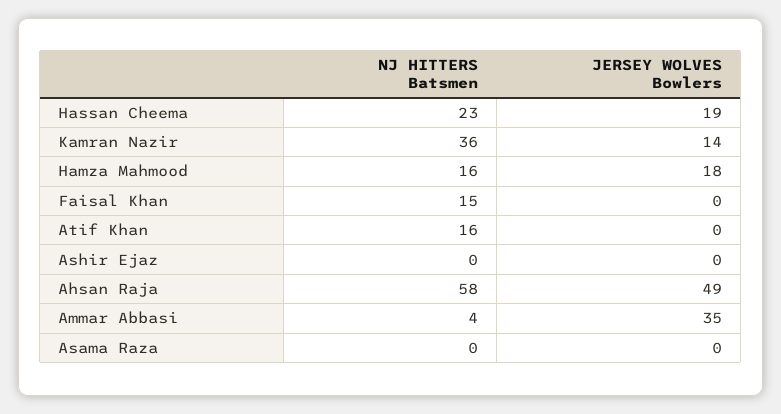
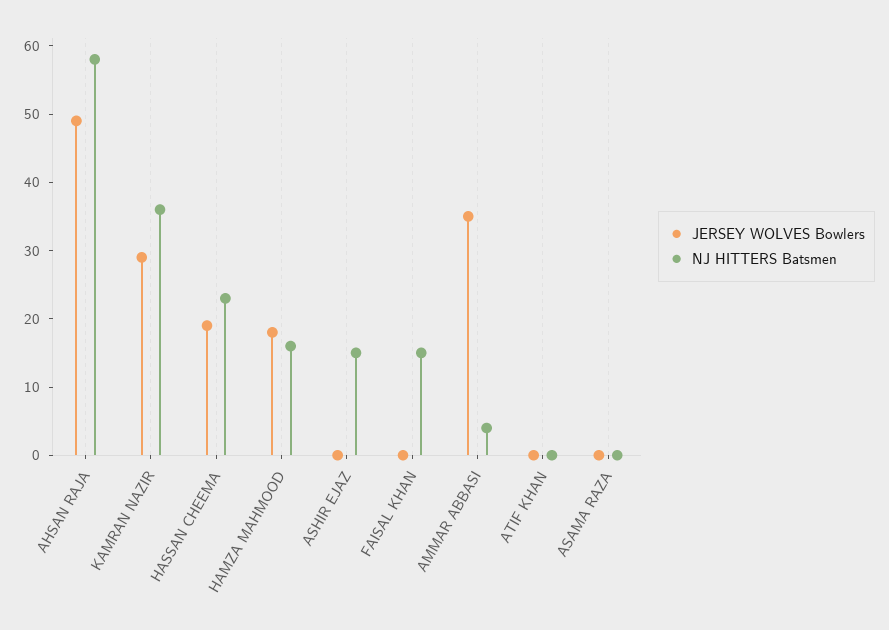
  {
    "NJ HITTERS Batsmen": {
      "Hassan Cheema": 23,
      "Kamran Nazir": 36,
      "Hamza Mahmood": 16,
      "Faisal Khan": 15,
-     "Atif Khan": 16,
+     "Atif Khan": 0,
-     "Ashir Ejaz": 0,
+     "Ashir Ejaz": 15,
      "Ahsan Raja": 58,
      "Ammar Abbasi": 4,
      "Asama Raza": 0
    },
    "JERSEY WOLVES Bowlers": {
      "Hassan Cheema": 19,
-     "Kamran Nazir": 14,
+     "Kamran Nazir": 30,
      "Hamza Mahmood": 18,
      "Faisal Khan": 0,
      "Atif Khan": 0,
      "Ashir Ejaz": 0,
      "Ahsan Raja": 49,
      "Ammar Abbasi": 35,
      "Asama Raza": 0
    }
  }

